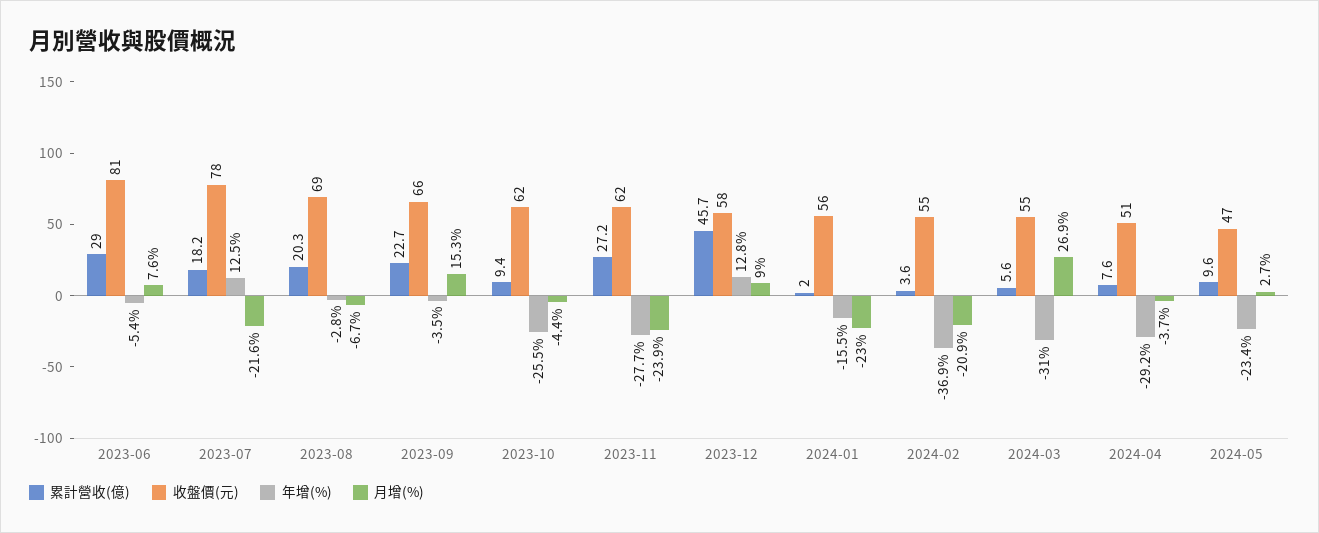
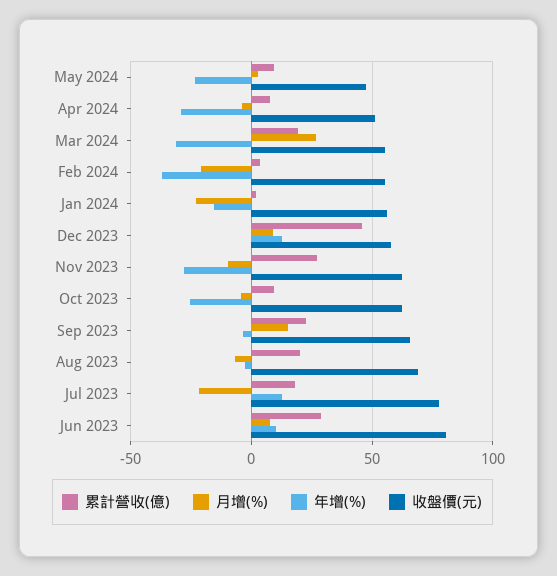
  {
    "累計營收(億)": {
      "2023-06": 29,
      "2023-07": 18.2,
      "2023-08": 20.3,
      "2023-09": 22.7,
      "2023-10": 9.4,
      "2023-11": 27.2,
      "2023-12": 45.7,
      "2024-01": 2,
      "2024-02": 3.6,
-     "2024-03": 5.6,
+     "2024-03": 20,
      "2024-04": 7.6,
      "2024-05": 9.6
    },
    "收盤價(元)": {
      "2023-06": 81,
      "2023-07": 78,
      "2023-08": 69,
      "2023-09": 66,
      "2023-10": 62,
      "2023-11": 62,
      "2023-12": 58,
      "2024-01": 56,
      "2024-02": 55,
      "2024-03": 55,
      "2024-04": 51,
      "2024-05": 47
    },
    "年增(%)": {
-     "2023-06": -5.4,
+     "2023-06": 10,
      "2023-07": 12.5,
      "2023-08": -2.8,
      "2023-09": -3.5,
      "2023-10": -25.5,
      "2023-11": -27.7,
      "2023-12": 12.8,
      "2024-01": -15.5,
      "2024-02": -36.9,
      "2024-03": -31,
      "2024-04": -29.2,
      "2024-05": -23.4
    },
    "月增(%)": {
      "2023-06": 7.6,
      "2023-07": -21.6,
      "2023-08": -6.7,
      "2023-09": 15.3,
      "2023-10": -4.4,
-     "2023-11": -23.9,
+     "2023-11": -10,
      "2023-12": 9,
      "2024-01": -23,
      "2024-02": -20.9,
      "2024-03": 26.9,
      "2024-04": -3.7,
      "2024-05": 2.7
    }
  }

